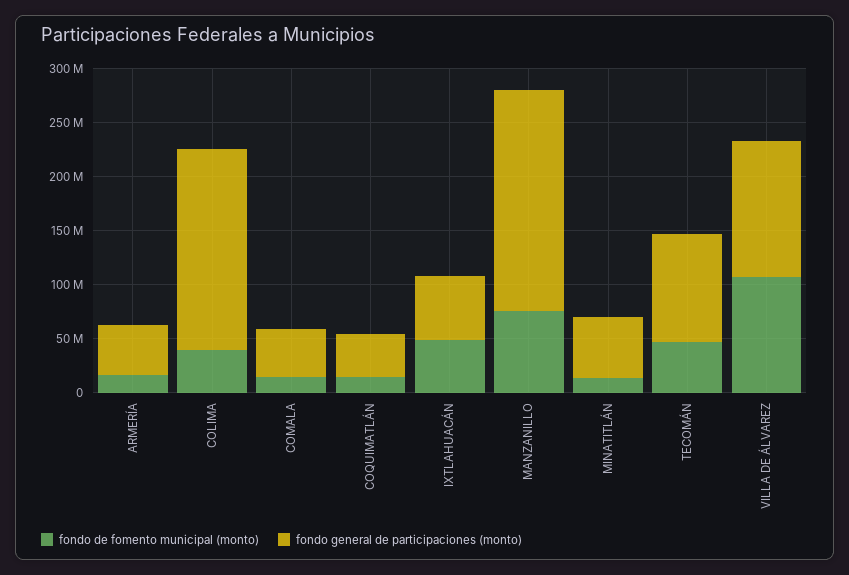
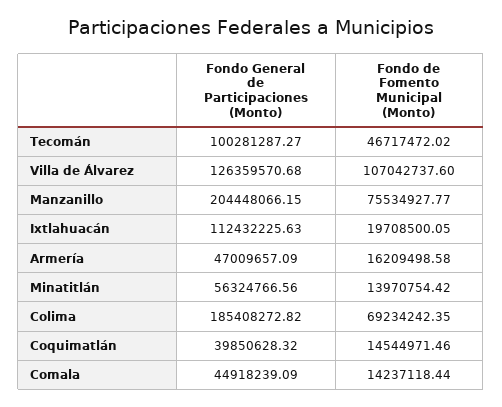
  {
    "fondo de fomento municipal (monto)": {
      "ARMERÍA": 16209498.58,
-     "COLIMA": 40000000,
+     "COLIMA": 69234242.35,
      "COMALA": 14237118.44,
      "COQUIMATLÁN": 14544971.46,
-     "IXTLAHUACÁN": 50000000,
+     "IXTLAHUACÁN": 19708500.05,
      "MANZANILLO": 75534927.77,
      "MINATITLÁN": 13970754.42,
      "TECOMÁN": 46717472.02,
      "VILLA DE ÁLVAREZ": 107042737.6
    },
    "fondo general de participaciones (monto)": {
      "ARMERÍA": 47009657.09,
      "COLIMA": 185408272.82,
      "COMALA": 44918239.09,
      "COQUIMATLÁN": 39850628.32,
-     "IXTLAHUACÁN": 60000000,
+     "IXTLAHUACÁN": 112432225.63,
      "MANZANILLO": 204448066.15,
      "MINATITLÁN": 56324766.56,
      "TECOMÁN": 100281287.27,
      "VILLA DE ÁLVAREZ": 126359570.68
    }
  }

